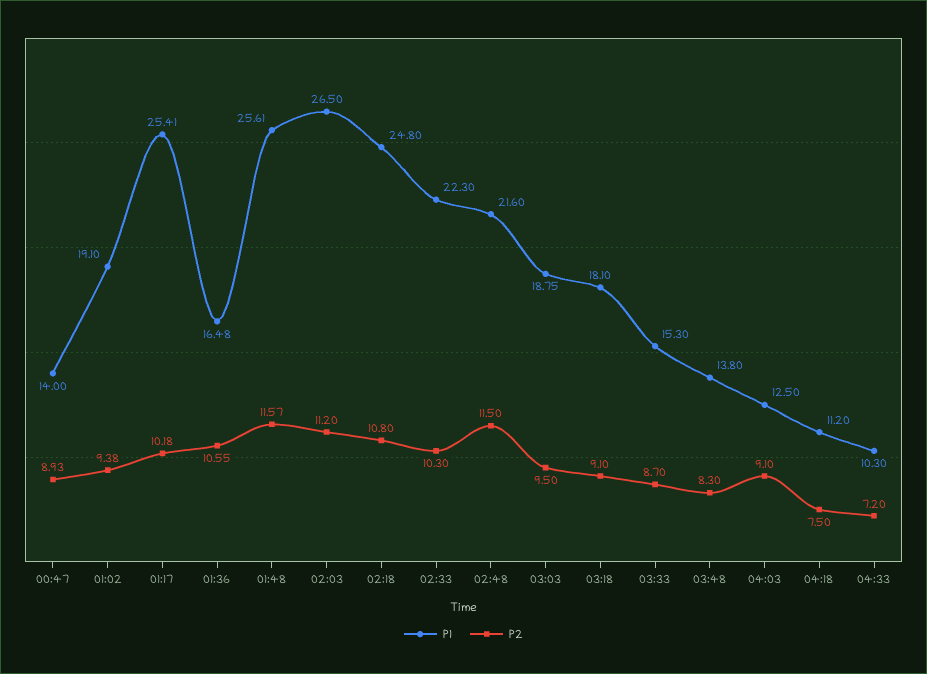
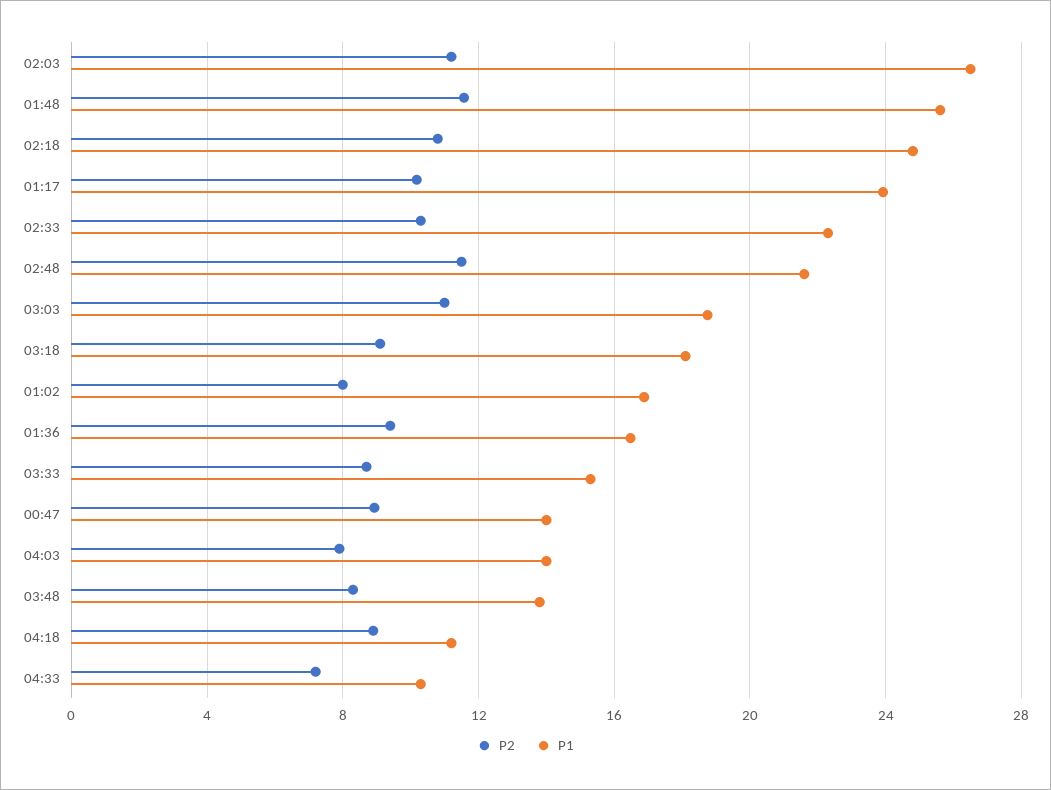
  {
    "P1": {
      "00:47": 14,
-     "01:02": 19.1,
+     "01:02": 17,
-     "01:17": 25.41,
+     "01:17": 24,
      "01:36": 16.48,
      "01:48": 25.61,
      "02:03": 26.5,
      "02:18": 24.8,
      "02:33": 22.3,
      "02:48": 21.6,
      "03:03": 18.75,
      "03:18": 18.1,
      "03:33": 15.3,
      "03:48": 13.8,
-     "04:03": 12.5,
+     "04:03": 14,
      "04:18": 11.2,
      "04:33": 10.3
    },
    "P2": {
      "00:47": 8.93,
-     "01:02": 9.38,
+     "01:02": 8,
      "01:17": 10.18,
-     "01:36": 10.55,
+     "01:36": 9.5,
      "01:48": 11.57,
      "02:03": 11.2,
      "02:18": 10.8,
      "02:33": 10.3,
      "02:48": 11.5,
-     "03:03": 9.5,
+     "03:03": 11,
      "03:18": 9.1,
      "03:33": 8.7,
      "03:48": 8.3,
-     "04:03": 9.1,
+     "04:03": 8,
-     "04:18": 7.5,
+     "04:18": 9,
      "04:33": 7.2
    }
  }

